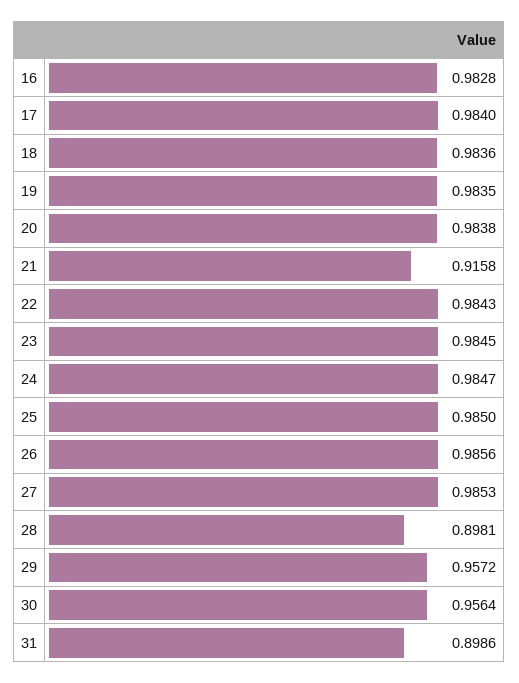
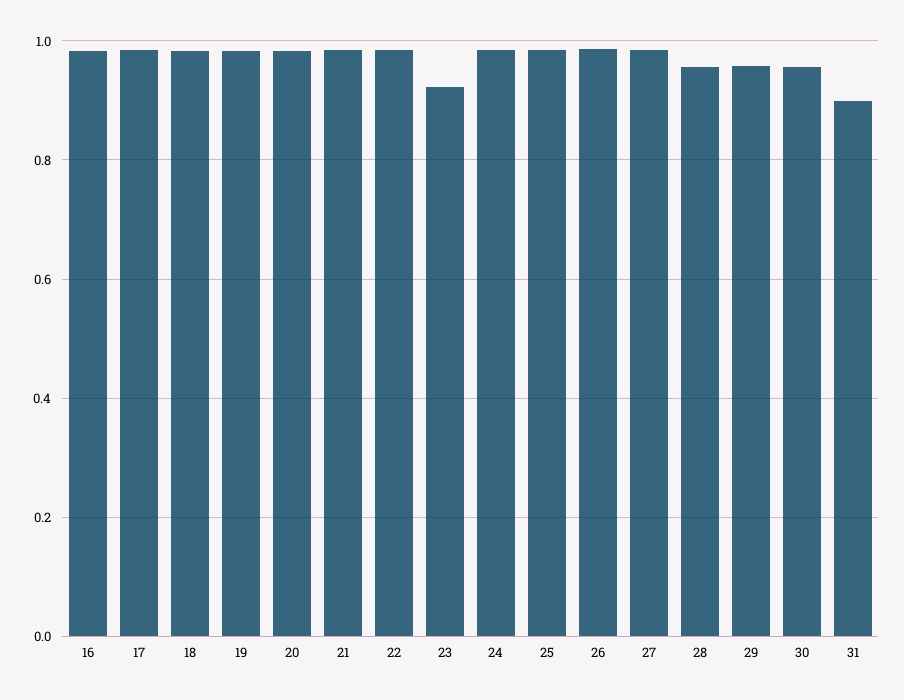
  {
    "16": 0.9828,
    "17": 0.984,
    "18": 0.9836,
    "19": 0.9835,
    "20": 0.9838,
-   "21": 0.9158,
+   "21": 0.98,
    "22": 0.9843,
-   "23": 0.9845,
+   "23": 0.92,
    "24": 0.9847,
    "25": 0.985,
    "26": 0.9856,
    "27": 0.9853,
-   "28": 0.8981,
+   "28": 0.96,
    "29": 0.9572,
    "30": 0.9564,
    "31": 0.8986
  }

